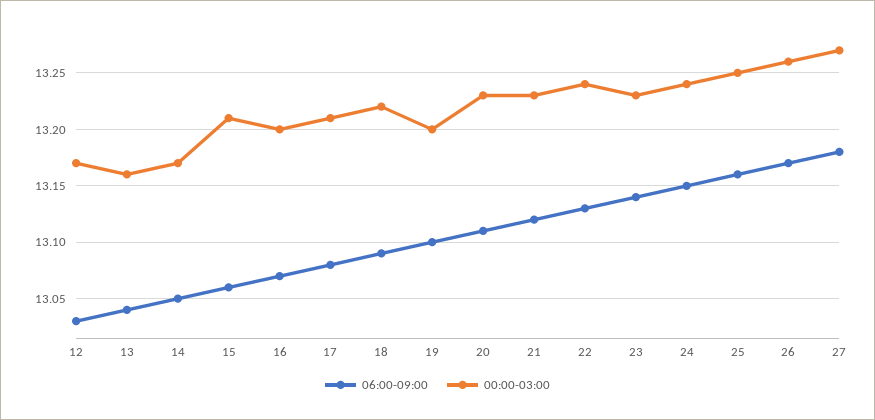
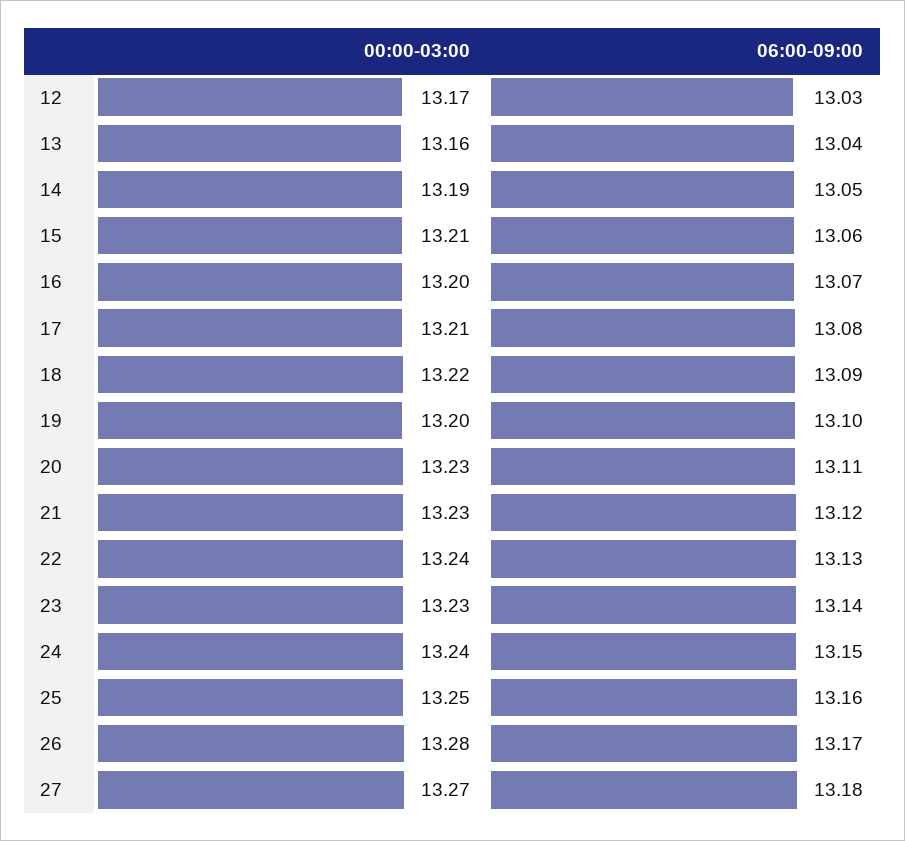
  {
    "06:00-09:00": {
      "12": 13.03,
      "13": 13.04,
      "14": 13.05,
      "15": 13.06,
      "16": 13.07,
      "17": 13.08,
      "18": 13.09,
      "19": 13.1,
      "20": 13.11,
      "21": 13.12,
      "22": 13.13,
      "23": 13.14,
      "24": 13.15,
      "25": 13.16,
      "26": 13.17,
      "27": 13.18
    },
    "00:00-03:00": {
      "12": 13.17,
      "13": 13.16,
-     "14": 13.17,
+     "14": 13.19,
      "15": 13.21,
      "16": 13.2,
      "17": 13.21,
      "18": 13.22,
      "19": 13.2,
      "20": 13.23,
      "21": 13.23,
      "22": 13.24,
      "23": 13.23,
      "24": 13.24,
      "25": 13.25,
-     "26": 13.26,
+     "26": 13.28,
      "27": 13.27
    }
  }

